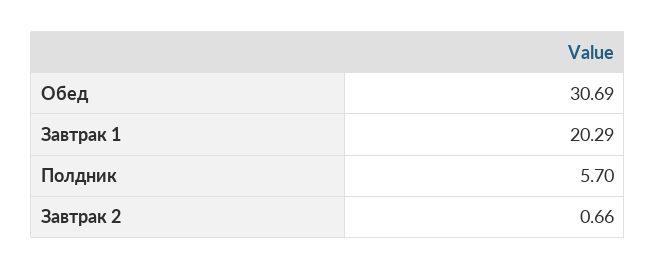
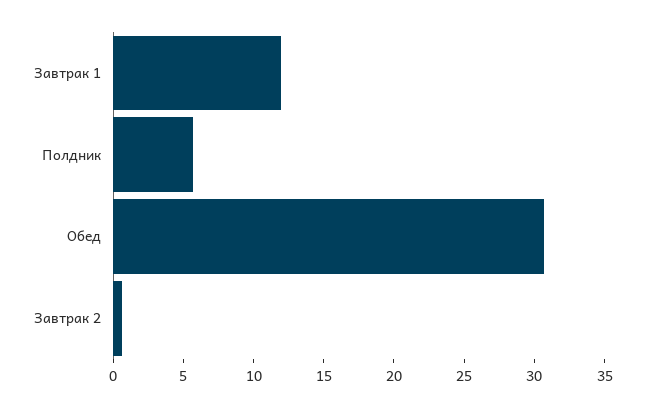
  {
    "Обед": 30.69,
-   "Завтрак 1": 20.29,
+   "Завтрак 1": 12,
    "Полдник": 5.7,
    "Завтрак 2": 0.66
  }

